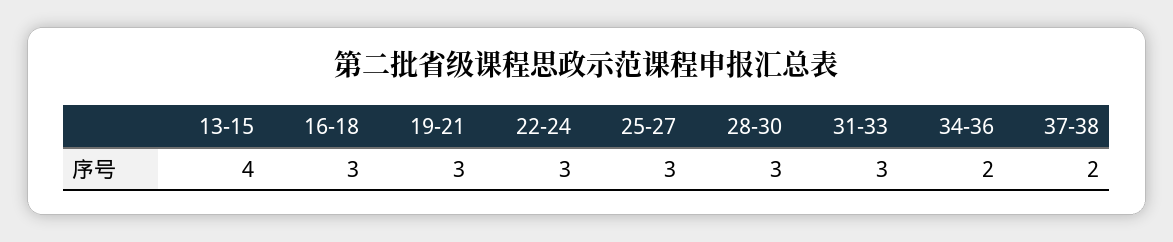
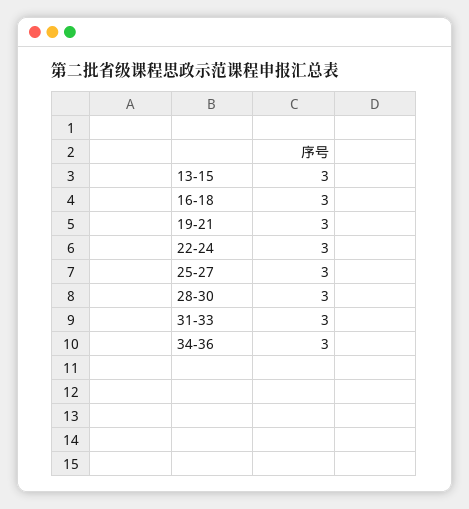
  {
-   "13-15": 4,
+   "13-15": 3,
    "16-18": 3,
    "19-21": 3,
    "22-24": 3,
    "25-27": 3,
    "28-30": 3,
    "31-33": 3,
-   "34-36": 2,
+   "34-36": 3
-   "37-38": 2
  }

